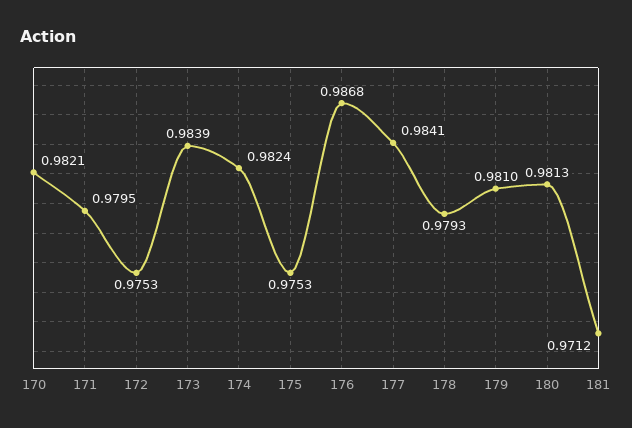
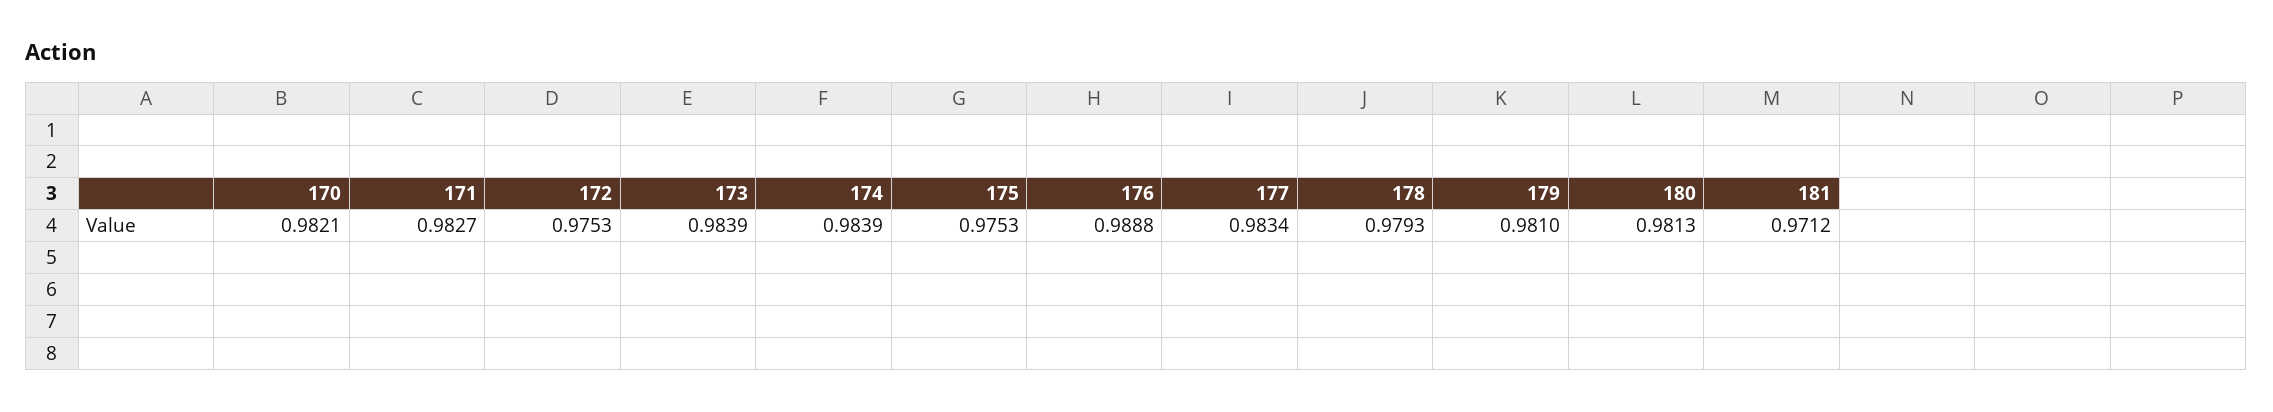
  {
    "170": 0.9821,
-   "171": 0.9795,
+   "171": 0.9827,
    "172": 0.9753,
    "173": 0.9839,
-   "174": 0.9824,
+   "174": 0.9839,
    "175": 0.9753,
-   "176": 0.9868,
+   "176": 0.9888,
-   "177": 0.9841,
+   "177": 0.9834,
    "178": 0.9793,
    "179": 0.981,
    "180": 0.9813,
    "181": 0.9712
  }

